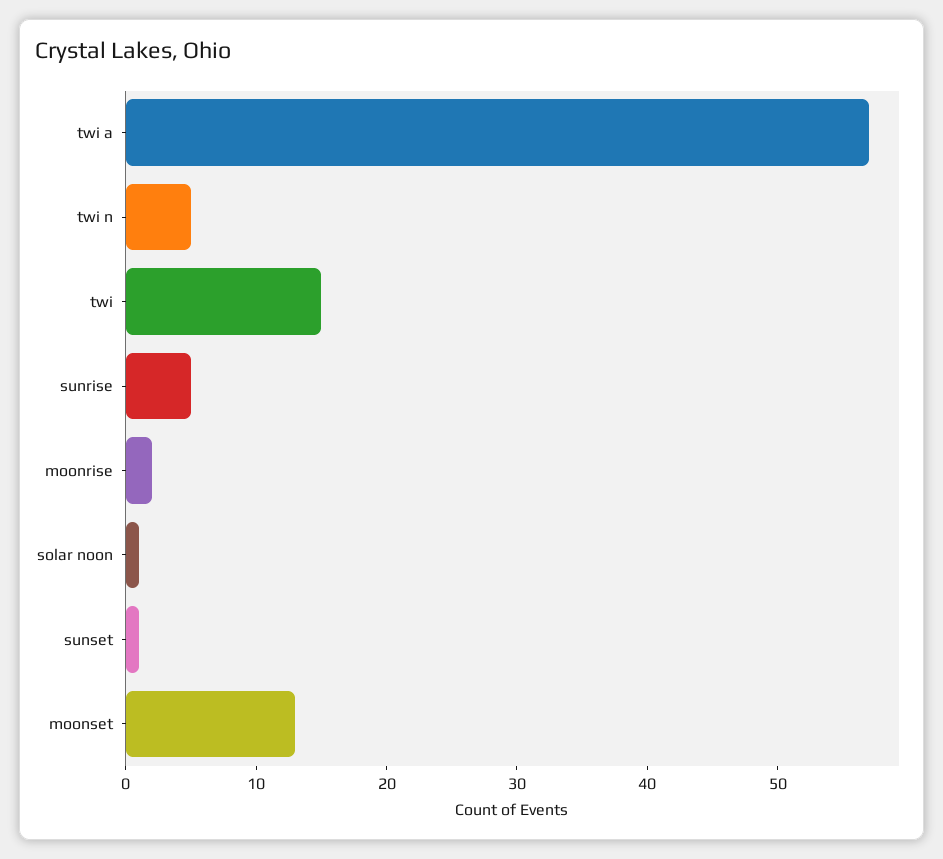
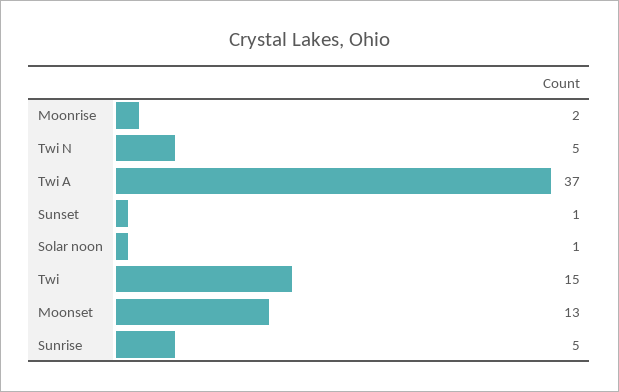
  {
-   "twi a": 57,
+   "twi a": 37,
    "twi n": 5,
    "twi": 15,
    "sunrise": 5,
    "moonrise": 2,
    "solar noon": 1,
    "sunset": 1,
    "moonset": 13
  }

